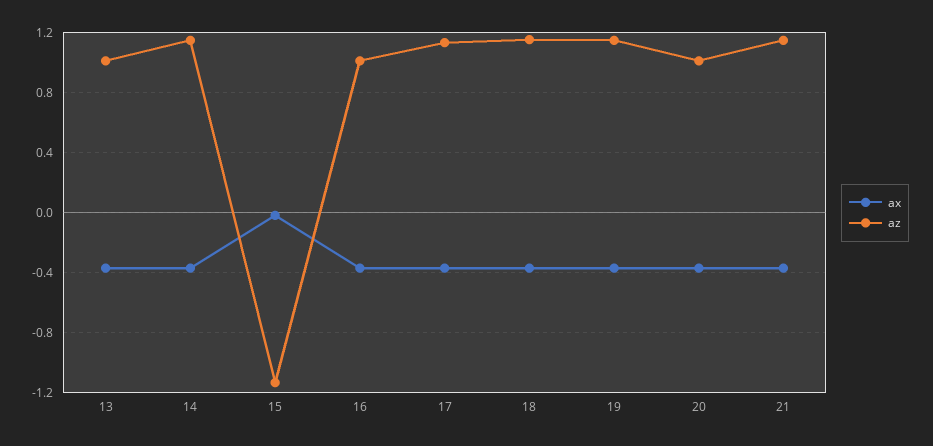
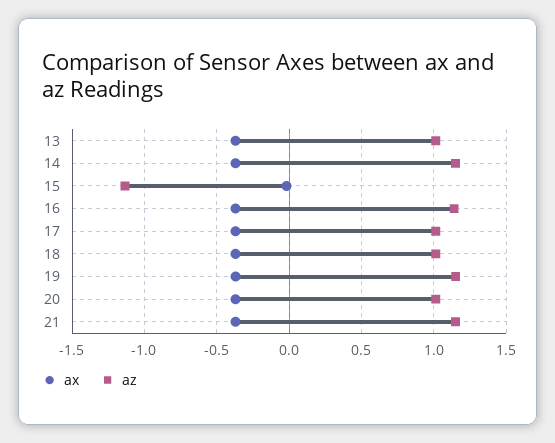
  {
    "ax": {
      "13": -0.35,
      "14": -0.35,
      "15": 0,
      "16": -0.35,
      "17": -0.35,
      "18": -0.35,
      "19": -0.35,
      "20": -0.35,
      "21": -0.35
    },
    "az": {
      "13": 1,
      "14": 1.15,
      "15": -1.15,
-     "16": 1,
+     "16": 1.15,
-     "17": 1.15,
+     "17": 1,
-     "18": 1.15,
+     "18": 1,
      "19": 1.15,
      "20": 1,
      "21": 1.15
    }
  }

